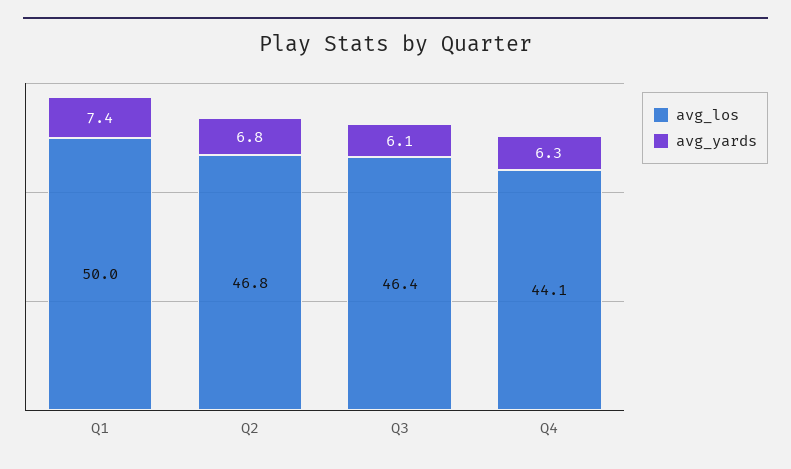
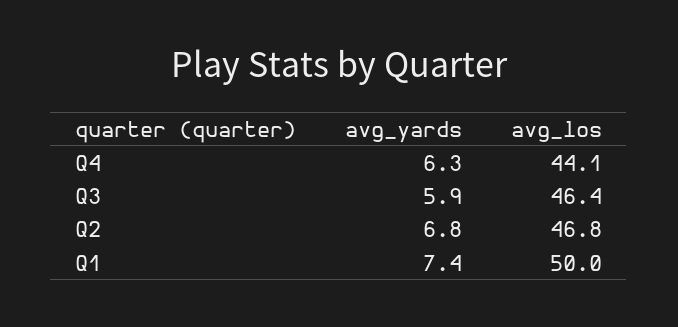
  {
    "avg_los": {
      "Q1": 50,
      "Q2": 46.8,
      "Q3": 46.4,
      "Q4": 44.1
    },
    "avg_yards": {
      "Q1": 7.4,
      "Q2": 6.8,
-     "Q3": 6.1,
+     "Q3": 5.9,
      "Q4": 6.3
    }
  }

